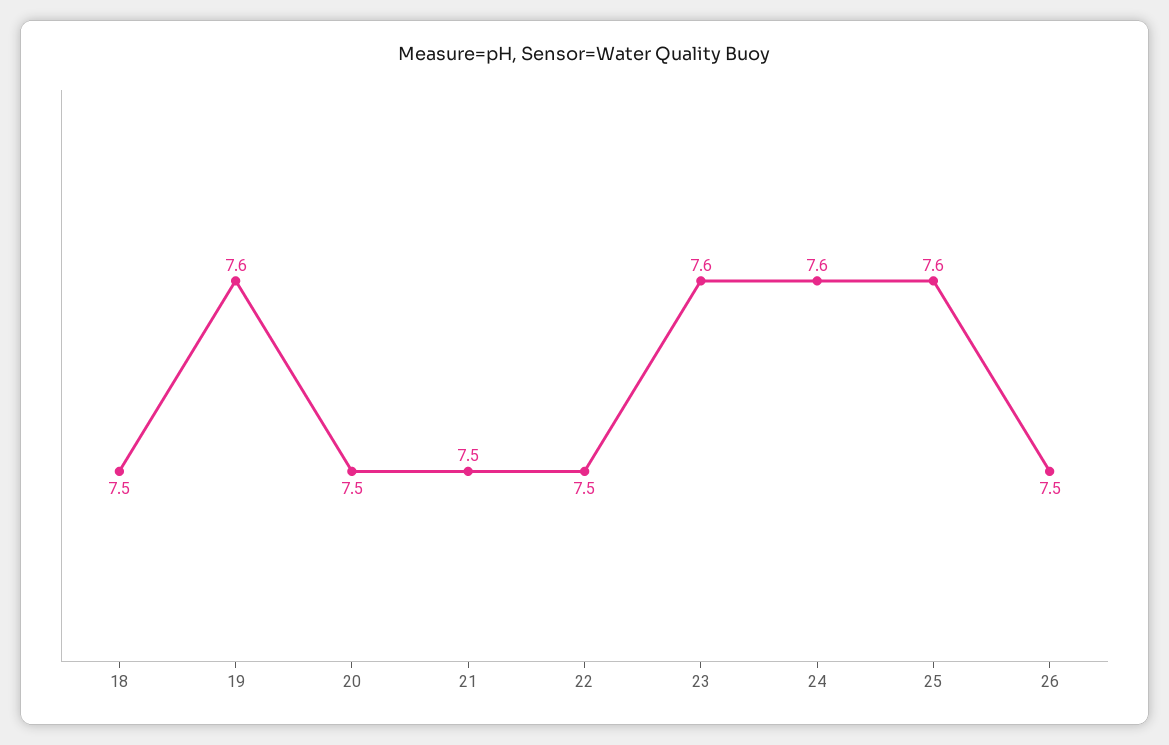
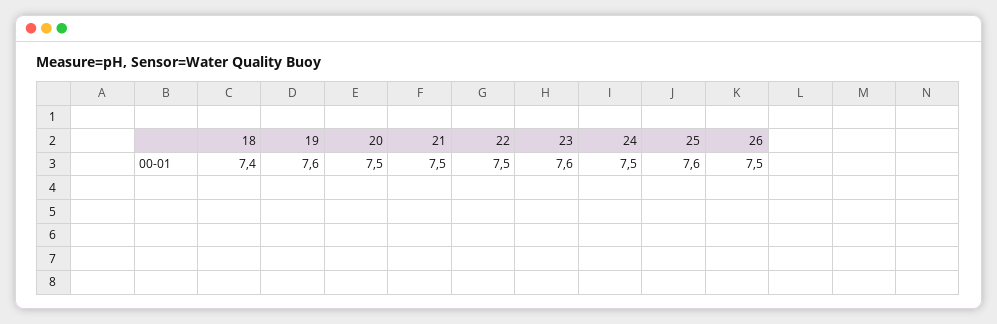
  {
-   "18": 7.5,
+   "18": 7.4,
    "19": 7.6,
    "20": 7.5,
    "21": 7.5,
    "22": 7.5,
    "23": 7.6,
-   "24": 7.6,
+   "24": 7.5,
    "25": 7.6,
    "26": 7.5
  }

